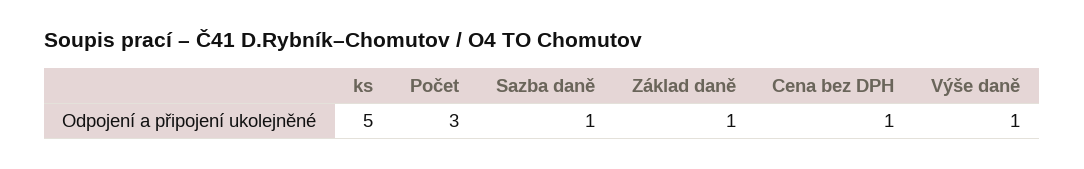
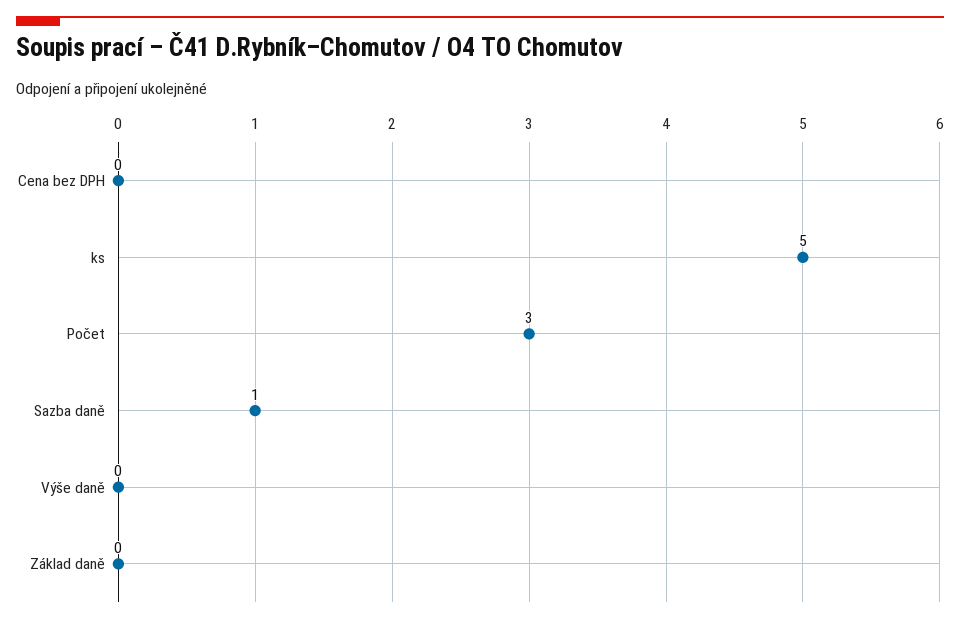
  {
    "ks": 5,
    "Počet": 3,
    "Sazba daně": 1,
-   "Základ daně": 1,
+   "Základ daně": 0,
-   "Cena bez DPH": 1,
+   "Cena bez DPH": 0,
-   "Výše daně": 1
+   "Výše daně": 0
  }

